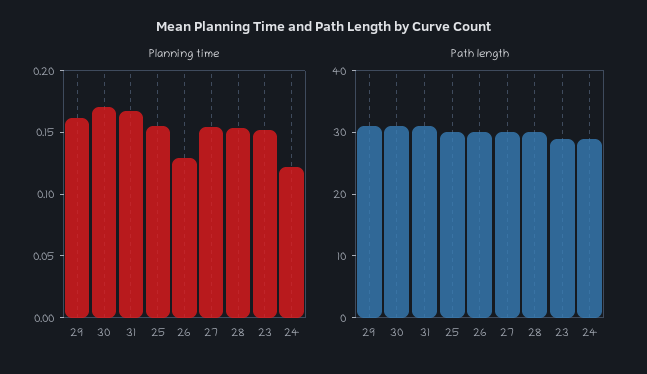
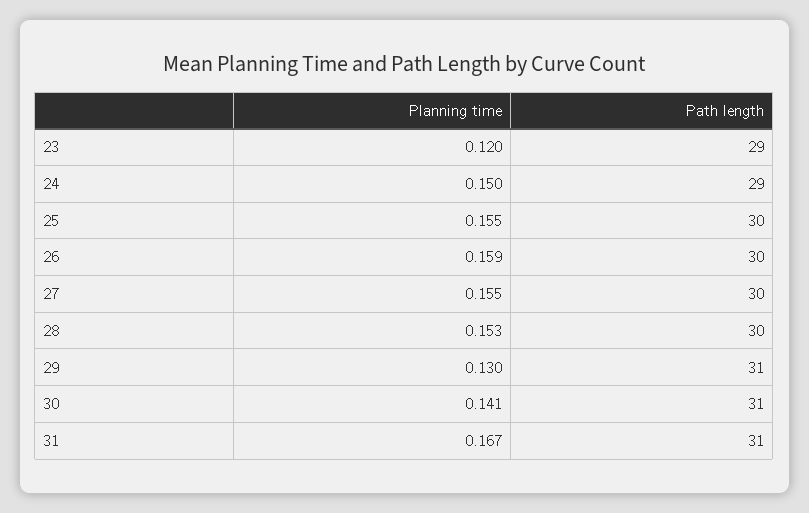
  {
    "Planning time": {
-     "29": 0.16,
+     "29": 0.13,
-     "30": 0.17,
+     "30": 0.141,
      "31": 0.167,
      "25": 0.155,
-     "26": 0.13,
+     "26": 0.159,
      "27": 0.155,
      "28": 0.153,
-     "23": 0.15,
+     "23": 0.12,
-     "24": 0.12
+     "24": 0.15
    },
    "Path length": {
      "29": 31,
      "30": 31,
      "31": 31,
      "25": 30,
      "26": 30,
      "27": 30,
      "28": 30,
      "23": 29,
      "24": 29
    }
  }

